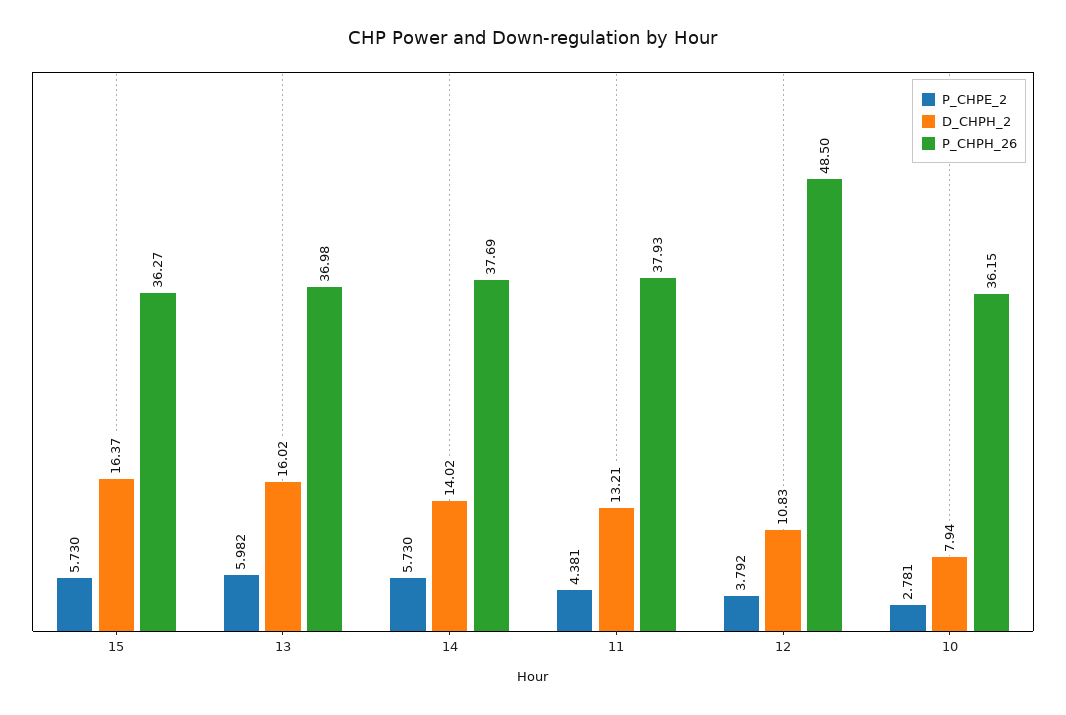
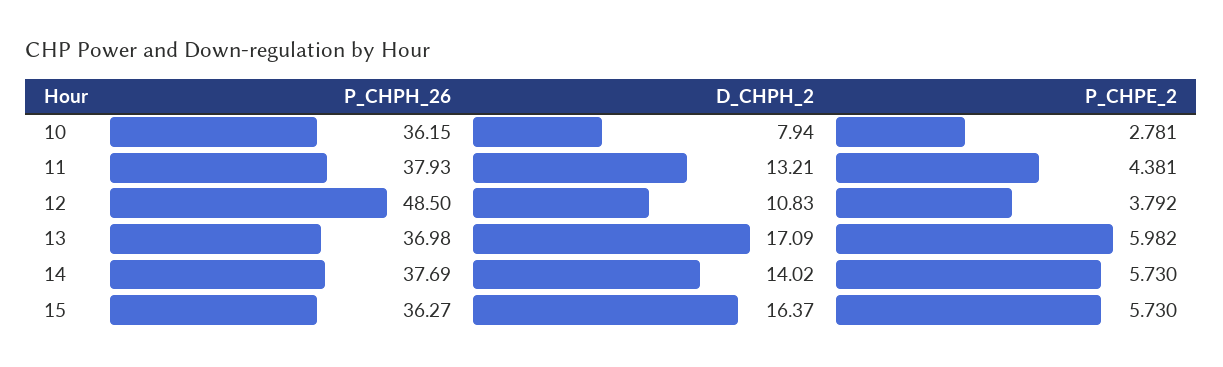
  {
    "P_CHPE_2": {
      "15": 5.73,
      "13": 5.982,
      "14": 5.73,
      "11": 4.381,
      "12": 3.792,
      "10": 2.781
    },
    "D_CHPH_2": {
      "15": 16.37,
-     "13": 16.02,
+     "13": 17.09,
      "14": 14.02,
      "11": 13.21,
      "12": 10.83,
      "10": 7.94
    },
    "P_CHPH_26": {
      "15": 36.27,
      "13": 36.98,
      "14": 37.69,
      "11": 37.93,
      "12": 48.5,
      "10": 36.15
    }
  }

